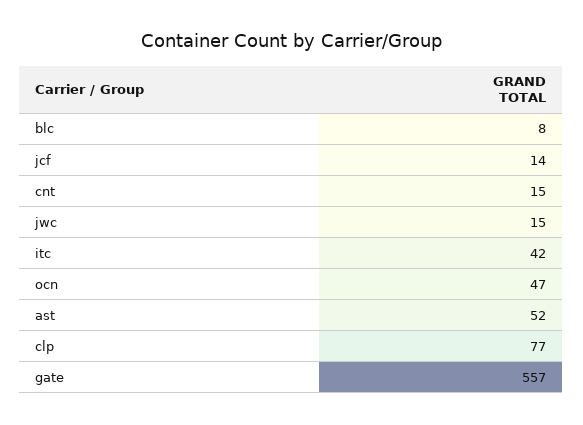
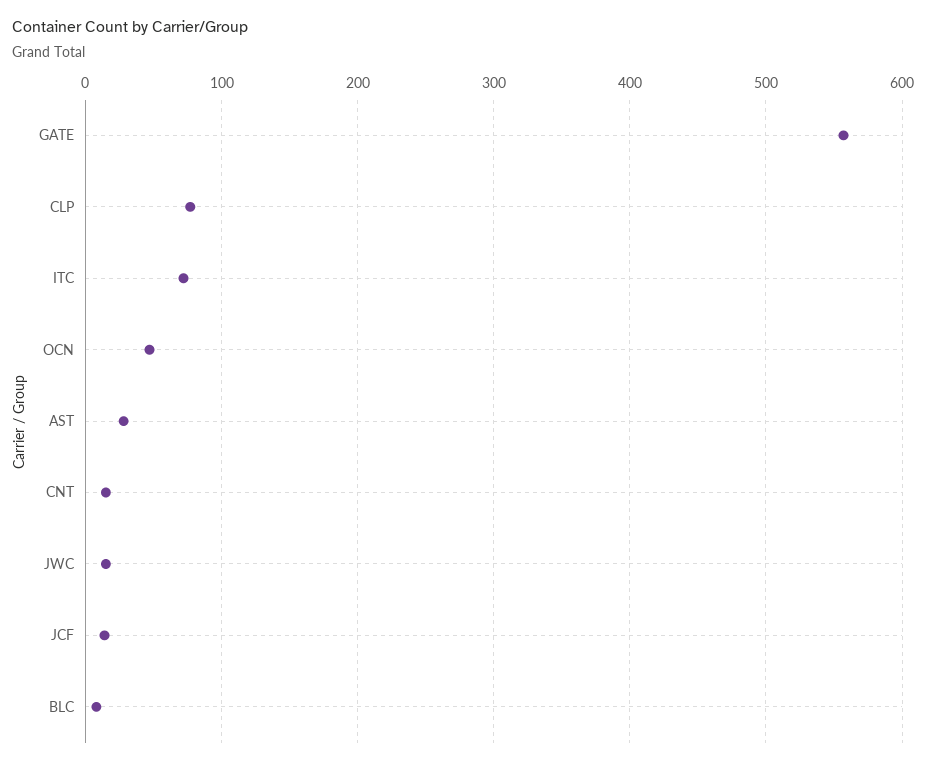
  {
    "blc": 8,
    "jcf": 14,
    "cnt": 15,
    "jwc": 15,
-   "itc": 42,
+   "itc": 70,
    "ocn": 47,
-   "ast": 52,
+   "ast": 30,
    "clp": 77,
    "gate": 557
  }

